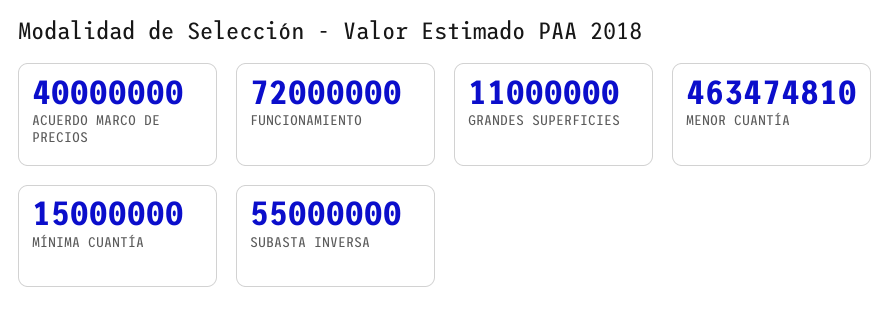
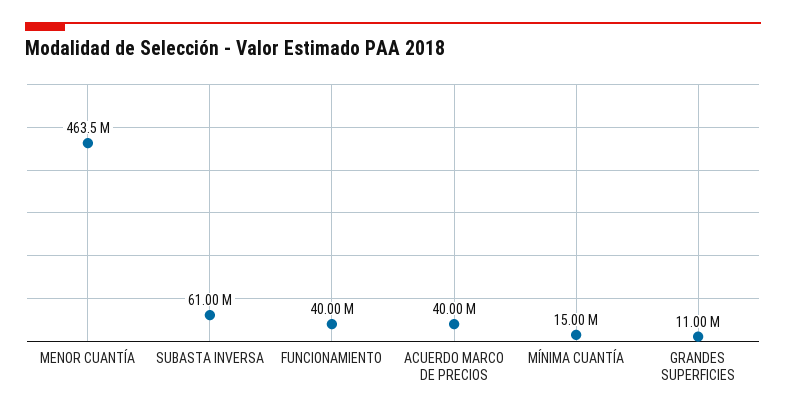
  {
    "ACUERDO MARCO DE PRECIOS": 40000000,
-   "FUNCIONAMIENTO": 72000000,
+   "FUNCIONAMIENTO": 40000000,
    "GRANDES SUPERFICIES": 11000000,
    "MENOR CUANTÍA": 463474810,
    "MÍNIMA CUANTÍA": 15000000,
-   "SUBASTA INVERSA": 55000000
+   "SUBASTA INVERSA": 61000000
  }

